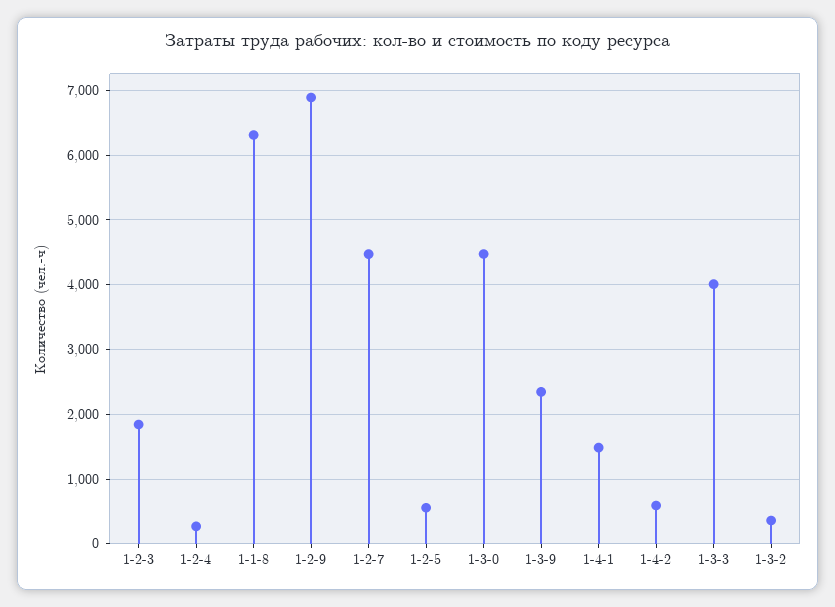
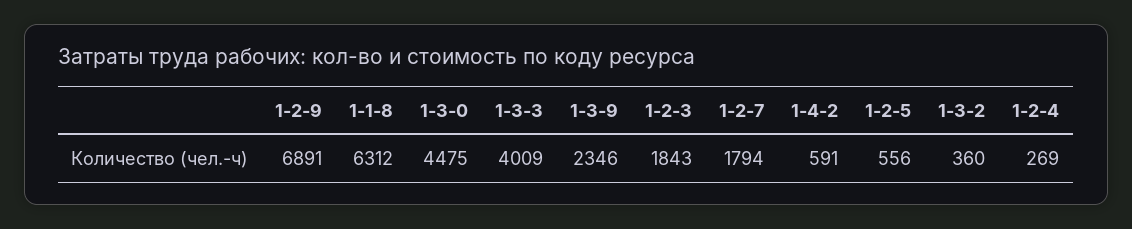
  {
    "1-2-3": 1843,
    "1-2-4": 269,
    "1-1-8": 6312,
    "1-2-9": 6891,
-   "1-2-7": 4500,
+   "1-2-7": 1794,
    "1-2-5": 556,
    "1-3-0": 4475,
    "1-3-9": 2346,
-   "1-4-1": 1500,
    "1-4-2": 591,
    "1-3-3": 4009,
    "1-3-2": 360
  }

